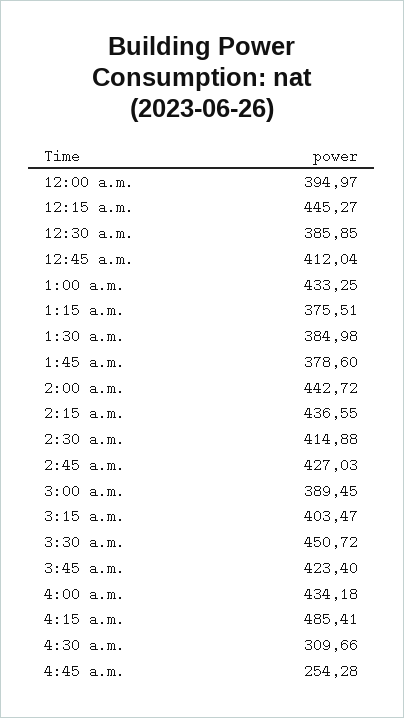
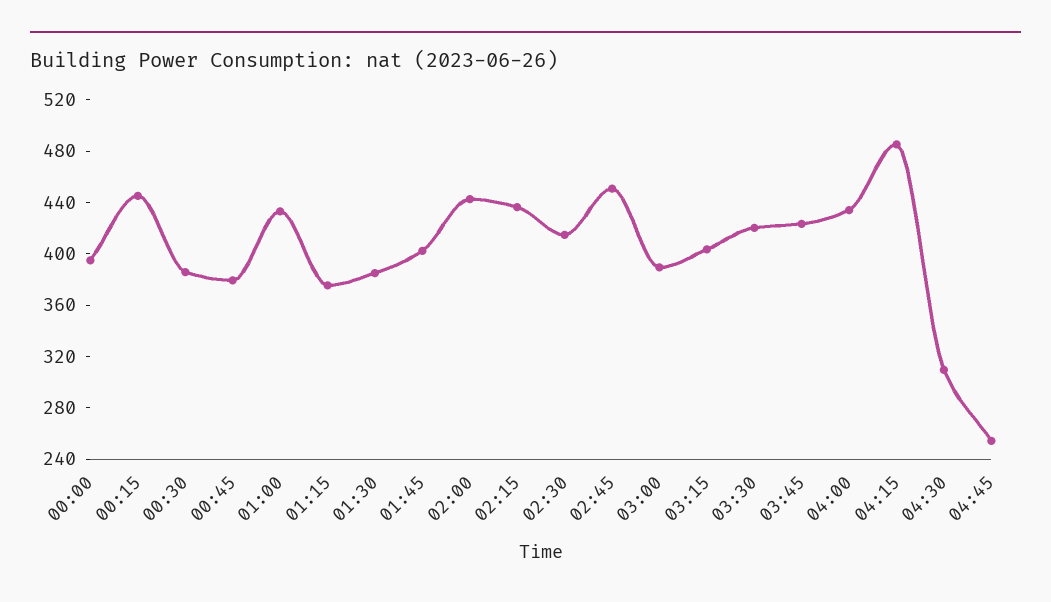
  {
    "12:00 a.m.": 394.97,
    "12:15 a.m.": 445.27,
    "12:30 a.m.": 385.85,
-   "12:45 a.m.": 412.04,
+   "12:45 a.m.": 380,
    "1:00 a.m.": 433.25,
    "1:15 a.m.": 375.51,
    "1:30 a.m.": 384.98,
-   "1:45 a.m.": 378.6,
+   "1:45 a.m.": 400,
    "2:00 a.m.": 442.72,
    "2:15 a.m.": 436.55,
    "2:30 a.m.": 414.88,
-   "2:45 a.m.": 427.03,
+   "2:45 a.m.": 450,
    "3:00 a.m.": 389.45,
    "3:15 a.m.": 403.47,
-   "3:30 a.m.": 450.72,
+   "3:30 a.m.": 420,
    "3:45 a.m.": 423.4,
    "4:00 a.m.": 434.18,
    "4:15 a.m.": 485.41,
    "4:30 a.m.": 309.66,
    "4:45 a.m.": 254.28
  }

